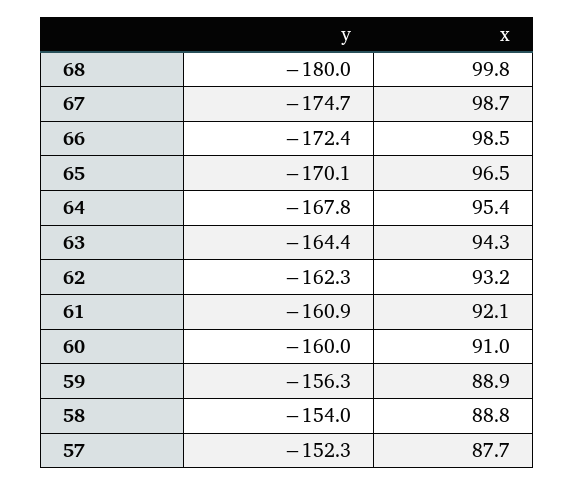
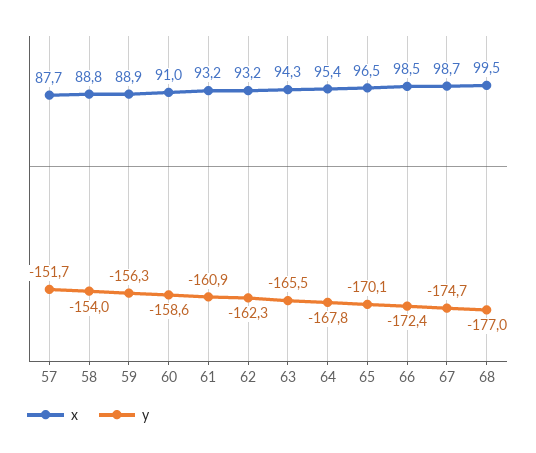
  {
    "y": {
-     "68": -180,
+     "68": -177,
      "67": -174.7,
      "66": -172.4,
      "65": -170.1,
      "64": -167.8,
-     "63": -164.4,
+     "63": -165.5,
      "62": -162.3,
      "61": -160.9,
-     "60": -160,
+     "60": -158.6,
      "59": -156.3,
      "58": -154,
-     "57": -152.3
+     "57": -151.7
    },
    "x": {
-     "68": 99.8,
+     "68": 99.5,
      "67": 98.7,
      "66": 98.5,
      "65": 96.5,
      "64": 95.4,
      "63": 94.3,
      "62": 93.2,
-     "61": 92.1,
+     "61": 93.2,
      "60": 91,
      "59": 88.9,
      "58": 88.8,
      "57": 87.7
    }
  }

